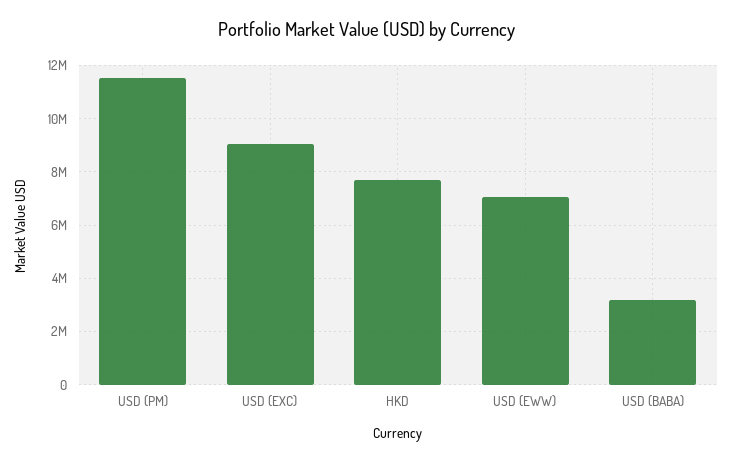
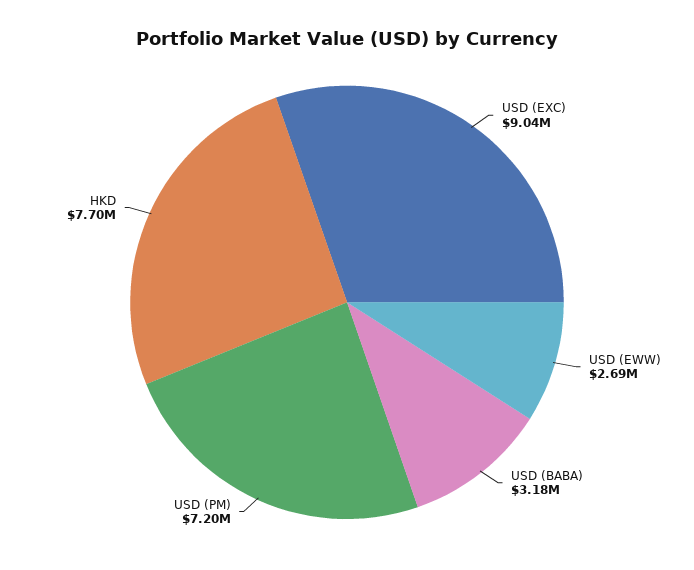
  {
-   "USD (PM)": 11500000,
+   "USD (PM)": 7200000,
    "USD (EXC)": 9040000,
    "HKD": 7700000,
-   "USD (EWW)": 7000000,
+   "USD (EWW)": 2690000,
    "USD (BABA)": 3180000
  }

